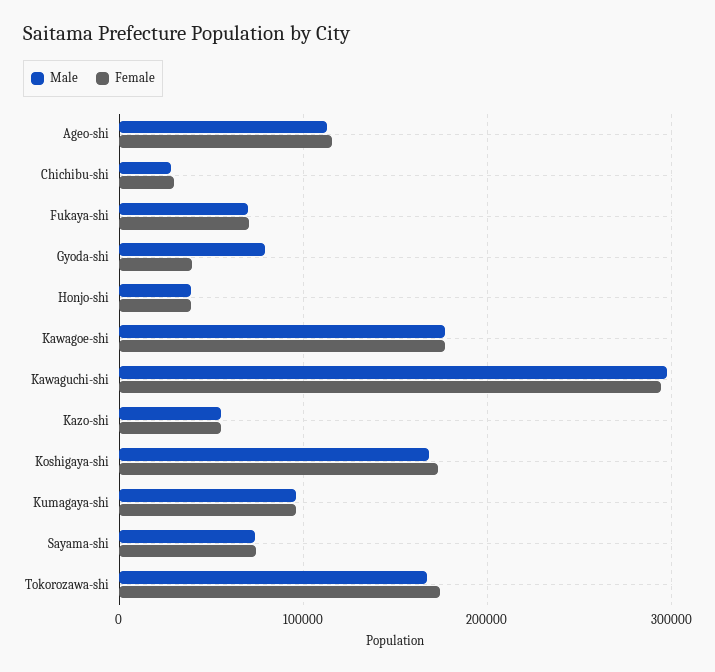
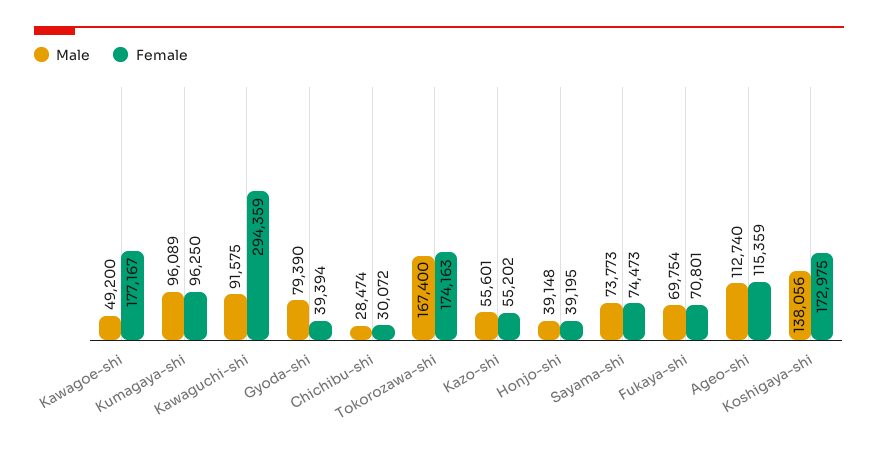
  {
    "Male": {
      "Ageo-shi": 112740,
      "Chichibu-shi": 28474,
      "Fukaya-shi": 69754,
      "Gyoda-shi": 79390,
      "Honjo-shi": 39148,
-     "Kawagoe-shi": 180000,
+     "Kawagoe-shi": 49200,
-     "Kawaguchi-shi": 300000,
+     "Kawaguchi-shi": 91575,
      "Kazo-shi": 55601,
-     "Koshigaya-shi": 170000,
+     "Koshigaya-shi": 138056,
      "Kumagaya-shi": 96089,
      "Sayama-shi": 73773,
      "Tokorozawa-shi": 167400
    },
    "Female": {
      "Ageo-shi": 115359,
      "Chichibu-shi": 30072,
      "Fukaya-shi": 70801,
      "Gyoda-shi": 39394,
      "Honjo-shi": 39195,
      "Kawagoe-shi": 177167,
      "Kawaguchi-shi": 294359,
      "Kazo-shi": 55202,
      "Koshigaya-shi": 172975,
      "Kumagaya-shi": 96250,
      "Sayama-shi": 74473,
      "Tokorozawa-shi": 174163
    }
  }

